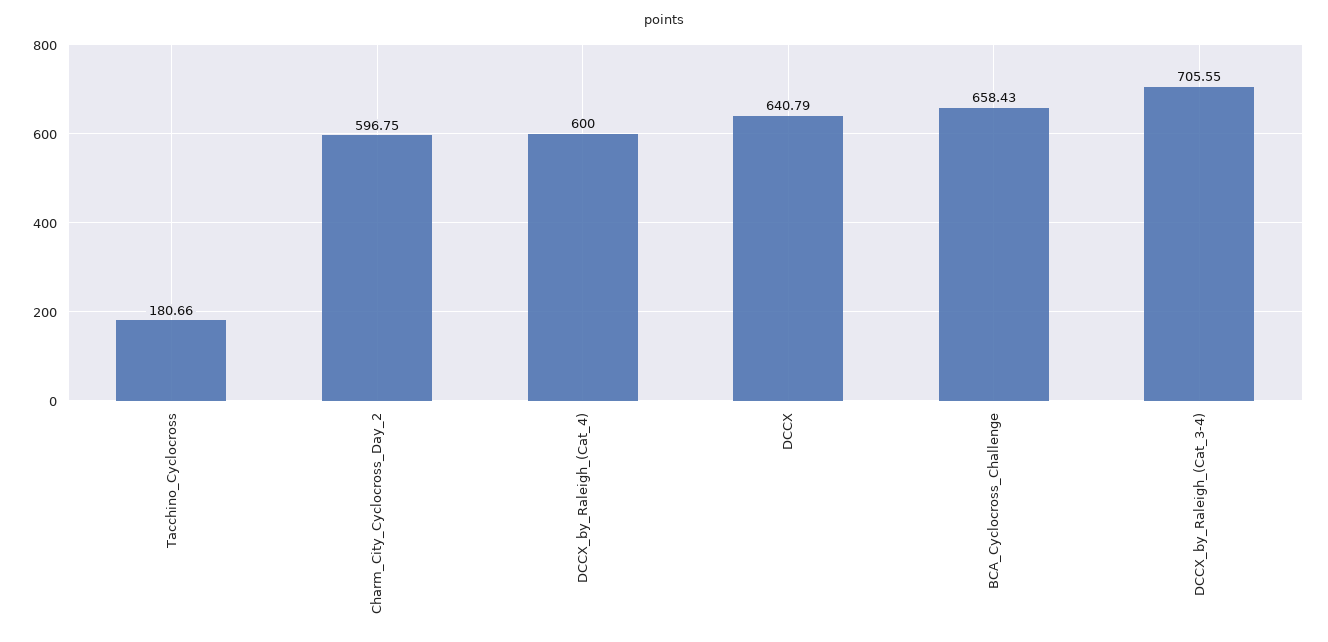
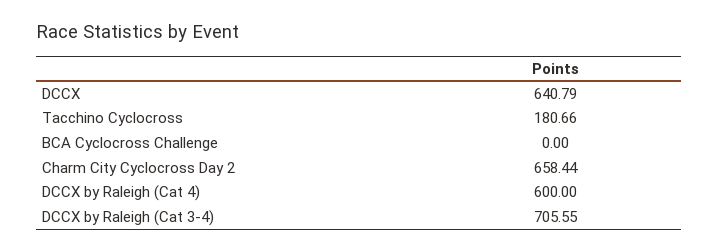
  {
    "Tacchino_Cyclocross": 180.66,
-   "Charm_City_Cyclocross_Day_2": 596.75,
+   "Charm_City_Cyclocross_Day_2": 658.44,
    "DCCX_by_Raleigh_(Cat_4)": 600,
    "DCCX": 640.79,
-   "BCA_Cyclocross_Challenge": 658.43,
+   "BCA_Cyclocross_Challenge": 0,
    "DCCX_by_Raleigh_(Cat_3-4)": 705.55
  }

